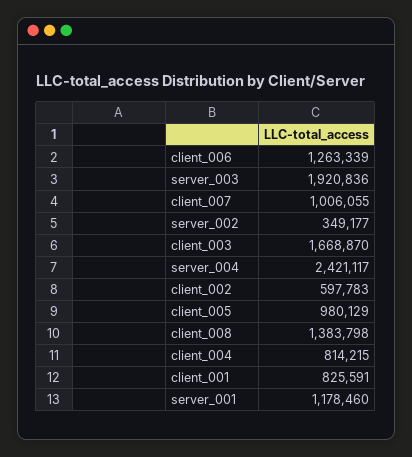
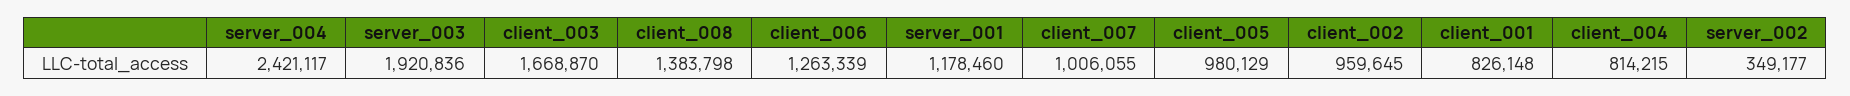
  {
    "client_006": 1263339,
    "server_003": 1920836,
    "client_007": 1006055,
    "server_002": 349177,
    "client_003": 1668870,
    "server_004": 2421117,
-   "client_002": 597783,
+   "client_002": 959645,
    "client_005": 980129,
    "client_008": 1383798,
    "client_004": 814215,
-   "client_001": 825591,
+   "client_001": 826148,
    "server_001": 1178460
  }

